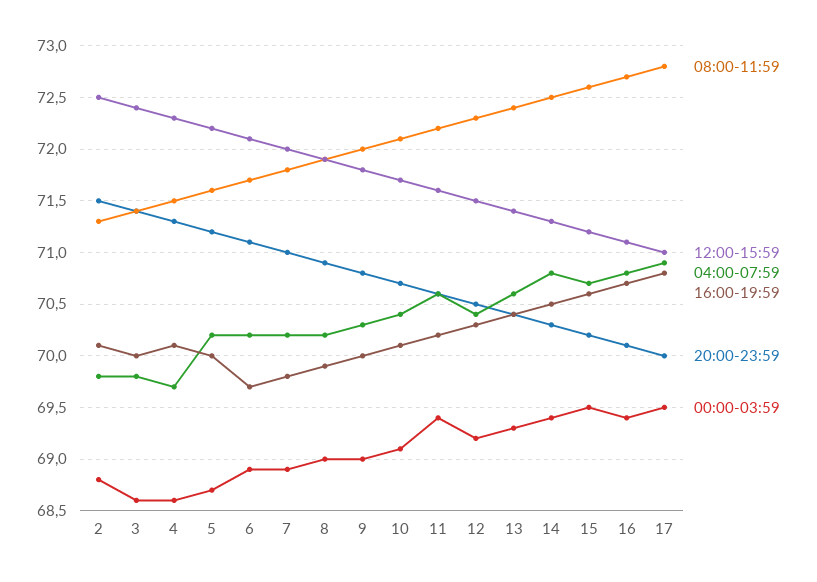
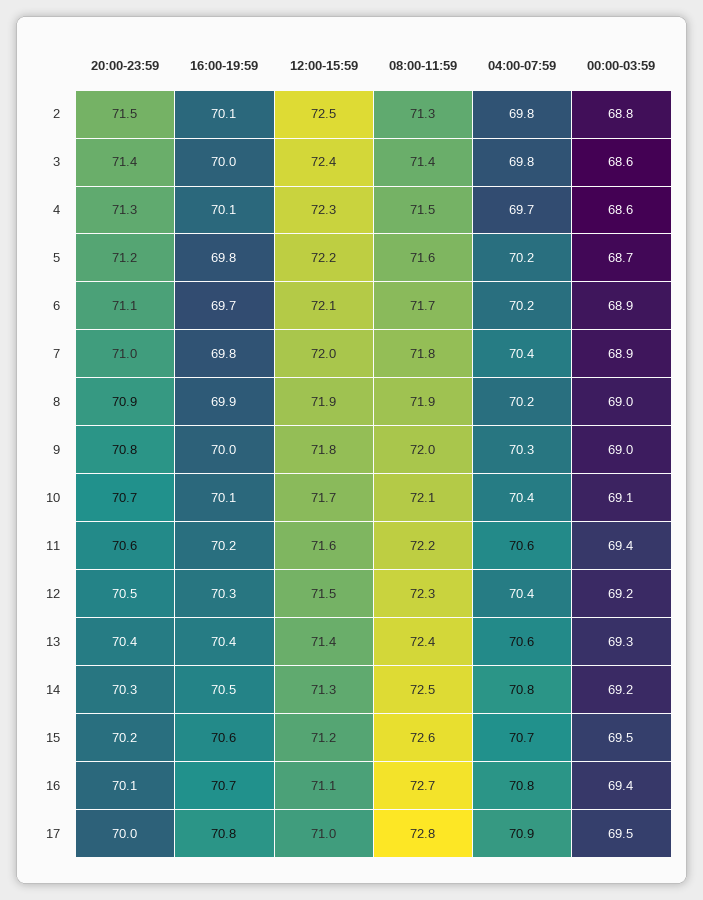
  {
    "08:00-11:59": {
      "2": 71.3,
      "3": 71.4,
      "4": 71.5,
      "5": 71.6,
      "6": 71.7,
      "7": 71.8,
      "8": 71.9,
      "9": 72,
      "10": 72.1,
      "11": 72.2,
      "12": 72.3,
      "13": 72.4,
      "14": 72.5,
      "15": 72.6,
      "16": 72.7,
      "17": 72.8
    },
    "12:00-15:59": {
      "2": 72.5,
      "3": 72.4,
      "4": 72.3,
      "5": 72.2,
      "6": 72.1,
      "7": 72,
      "8": 71.9,
      "9": 71.8,
      "10": 71.7,
      "11": 71.6,
      "12": 71.5,
      "13": 71.4,
      "14": 71.3,
      "15": 71.2,
      "16": 71.1,
      "17": 71
    },
    "04:00-07:59": {
      "2": 69.8,
      "3": 69.8,
      "4": 69.7,
      "5": 70.2,
      "6": 70.2,
-     "7": 70.2,
+     "7": 70.4,
      "8": 70.2,
      "9": 70.3,
      "10": 70.4,
      "11": 70.6,
      "12": 70.4,
      "13": 70.6,
      "14": 70.8,
      "15": 70.7,
      "16": 70.8,
      "17": 70.9
    },
    "16:00-19:59": {
      "2": 70.1,
      "3": 70,
      "4": 70.1,
-     "5": 70,
+     "5": 69.8,
      "6": 69.7,
      "7": 69.8,
      "8": 69.9,
      "9": 70,
      "10": 70.1,
      "11": 70.2,
      "12": 70.3,
      "13": 70.4,
      "14": 70.5,
      "15": 70.6,
      "16": 70.7,
      "17": 70.8
    },
    "20:00-23:59": {
      "2": 71.5,
      "3": 71.4,
      "4": 71.3,
      "5": 71.2,
      "6": 71.1,
      "7": 71,
      "8": 70.9,
      "9": 70.8,
      "10": 70.7,
      "11": 70.6,
      "12": 70.5,
      "13": 70.4,
      "14": 70.3,
      "15": 70.2,
      "16": 70.1,
      "17": 70
    },
    "00:00-03:59": {
      "2": 68.8,
      "3": 68.6,
      "4": 68.6,
      "5": 68.7,
      "6": 68.9,
      "7": 68.9,
      "8": 69,
      "9": 69,
      "10": 69.1,
      "11": 69.4,
      "12": 69.2,
      "13": 69.3,
-     "14": 69.4,
+     "14": 69.2,
      "15": 69.5,
      "16": 69.4,
      "17": 69.5
    }
  }

